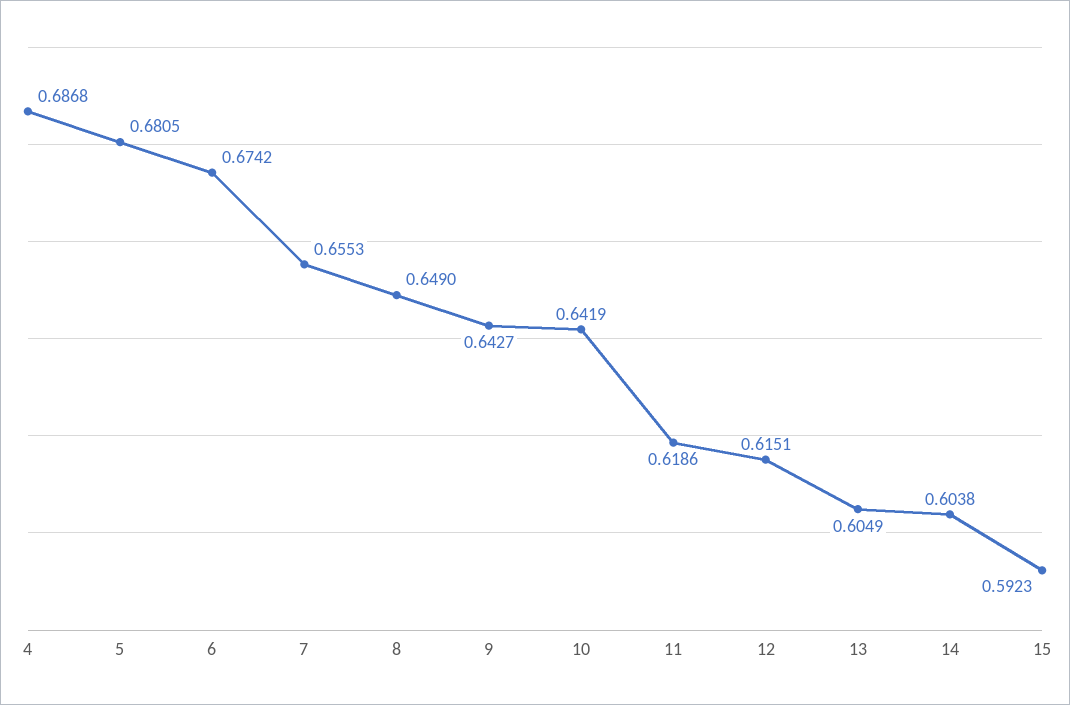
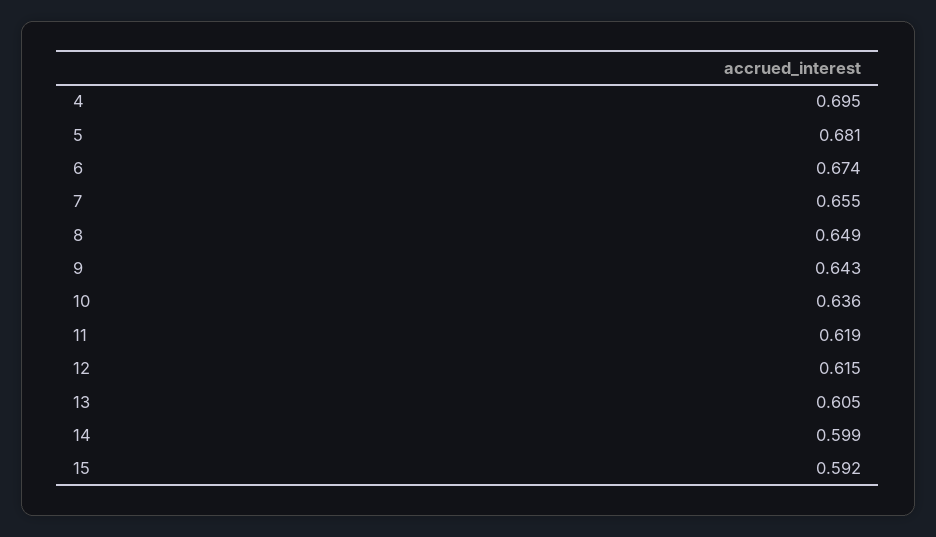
  {
-   "4": 0.6868,
+   "4": 0.695,
    "5": 0.6805,
    "6": 0.6742,
    "7": 0.6553,
    "8": 0.649,
    "9": 0.6427,
-   "10": 0.6419,
+   "10": 0.636,
    "11": 0.6186,
    "12": 0.6151,
    "13": 0.6049,
-   "14": 0.6038,
+   "14": 0.599,
    "15": 0.5923
  }

